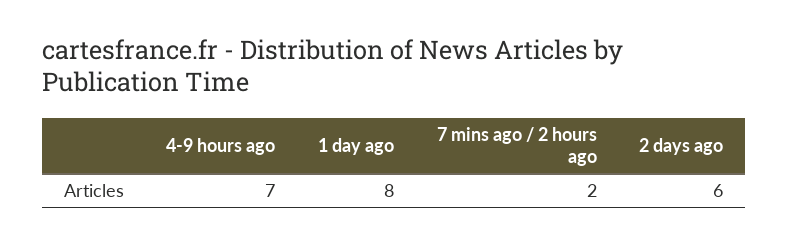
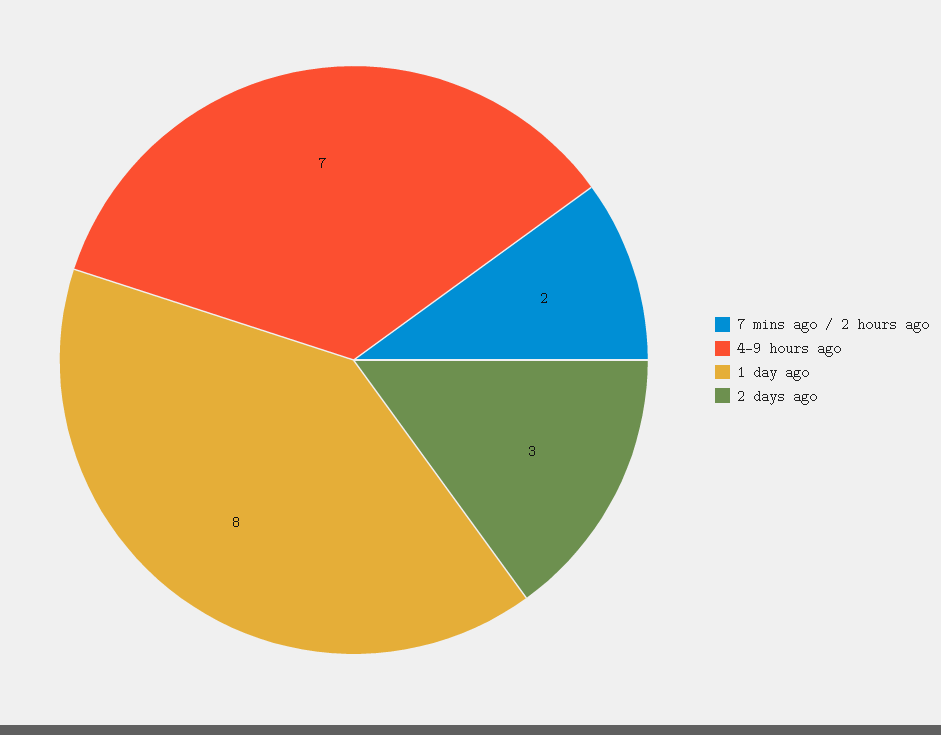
  {
    "4-9 hours ago": 7,
    "1 day ago": 8,
    "7 mins ago / 2 hours ago": 2,
-   "2 days ago": 6
+   "2 days ago": 3
  }

